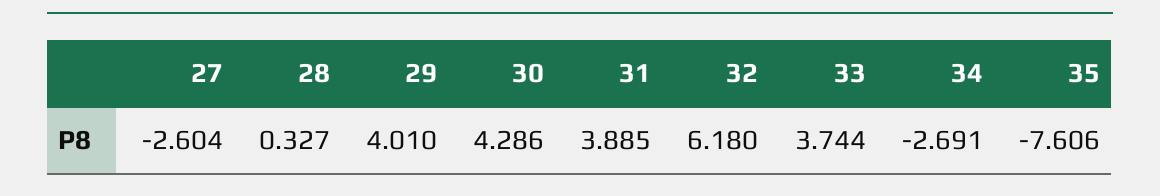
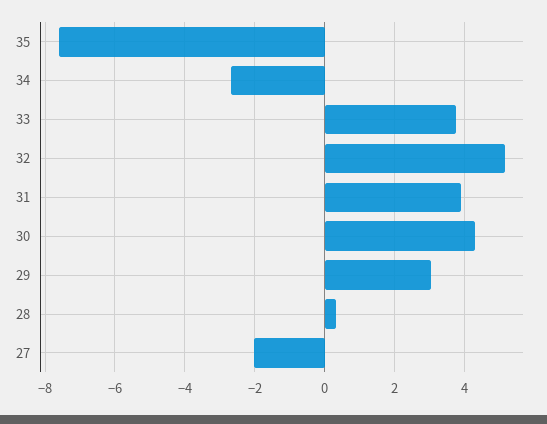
  {
-   "27": -2.604,
+   "27": -2,
    "28": 0.327,
-   "29": 4.01,
+   "29": 3,
    "30": 4.286,
    "31": 3.885,
-   "32": 6.18,
+   "32": 5.2,
    "33": 3.744,
    "34": -2.691,
    "35": -7.606
  }

